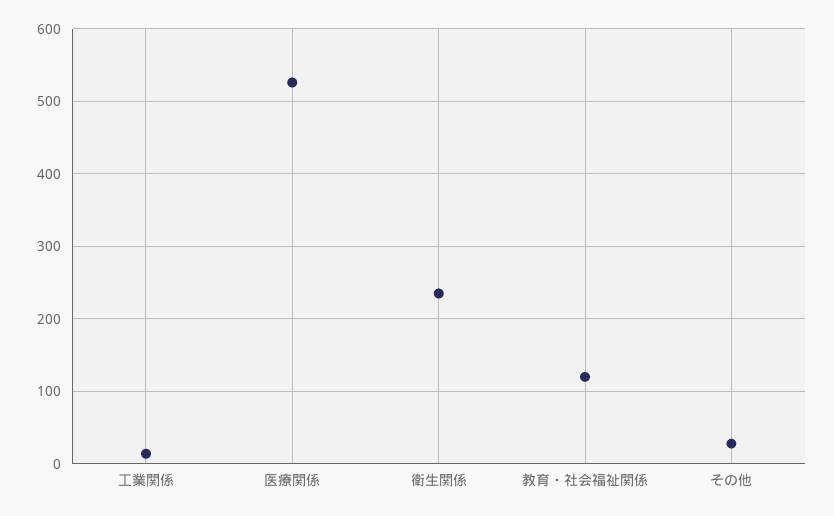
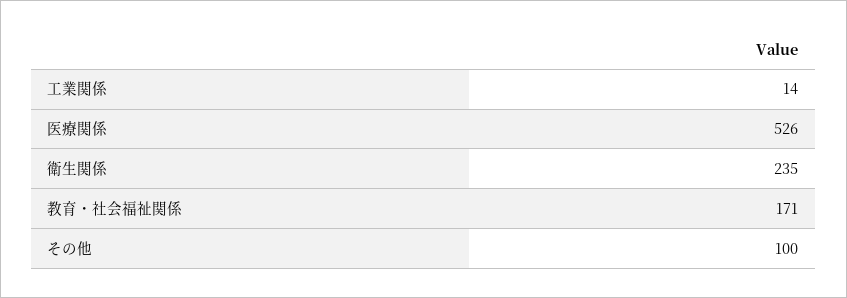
  {
    "工業関係": 14,
    "医療関係": 526,
    "衛生関係": 235,
-   "教育・社会福祉関係": 120,
+   "教育・社会福祉関係": 171,
-   "その他": 30
+   "その他": 100
  }

